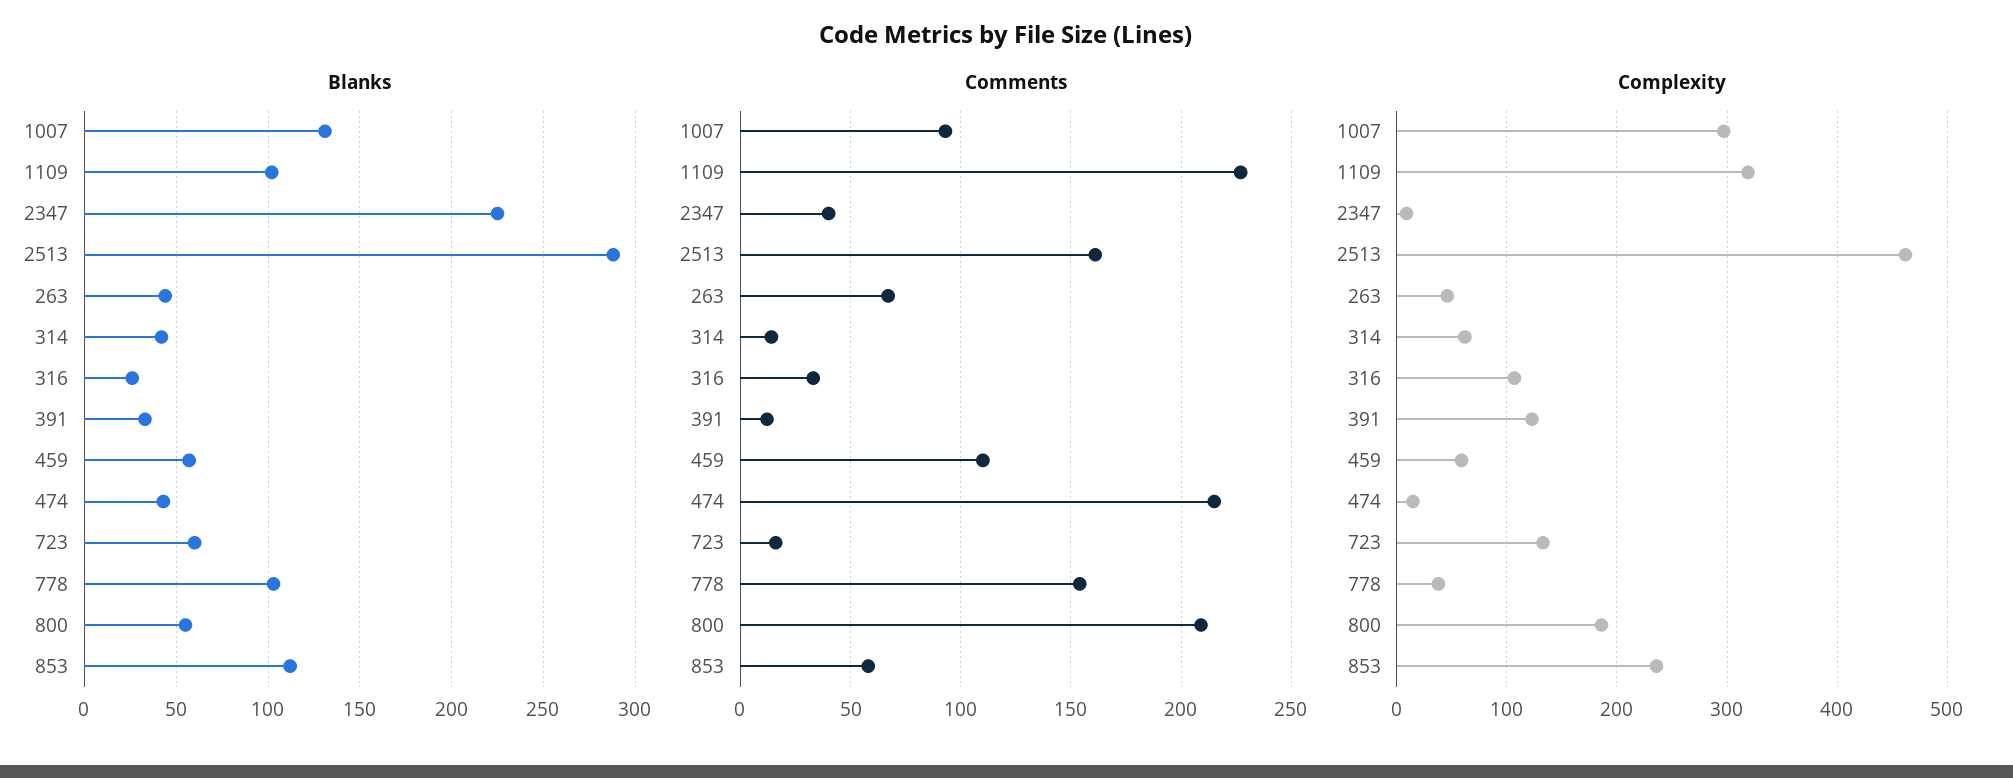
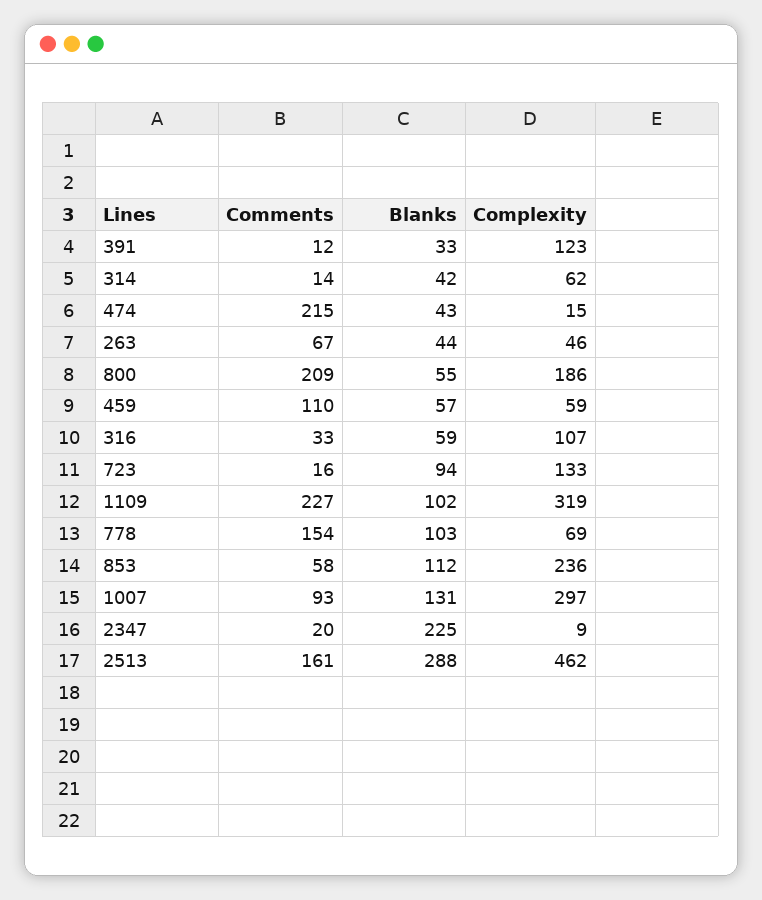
  {
    "Blanks": {
      "1007": 131,
      "1109": 102,
      "2347": 225,
      "2513": 288,
      "263": 44,
      "314": 42,
-     "316": 25,
+     "316": 59,
      "391": 33,
      "459": 57,
      "474": 43,
-     "723": 60,
+     "723": 94,
      "778": 103,
      "800": 55,
      "853": 112
    },
    "Comments": {
      "1007": 93,
      "1109": 227,
-     "2347": 40,
+     "2347": 20,
      "2513": 161,
      "263": 67,
      "314": 14,
      "316": 33,
      "391": 12,
      "459": 110,
      "474": 215,
      "723": 16,
      "778": 154,
      "800": 209,
      "853": 58
    },
    "Complexity": {
      "1007": 297,
      "1109": 319,
      "2347": 9,
      "2513": 462,
      "263": 46,
      "314": 62,
      "316": 107,
      "391": 123,
      "459": 59,
      "474": 15,
      "723": 133,
-     "778": 40,
+     "778": 69,
      "800": 186,
      "853": 236
    }
  }

